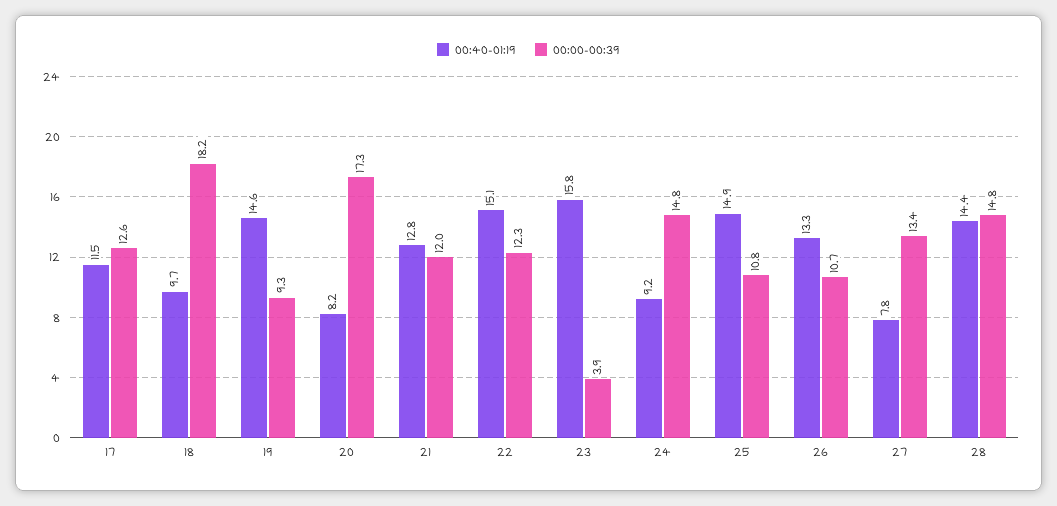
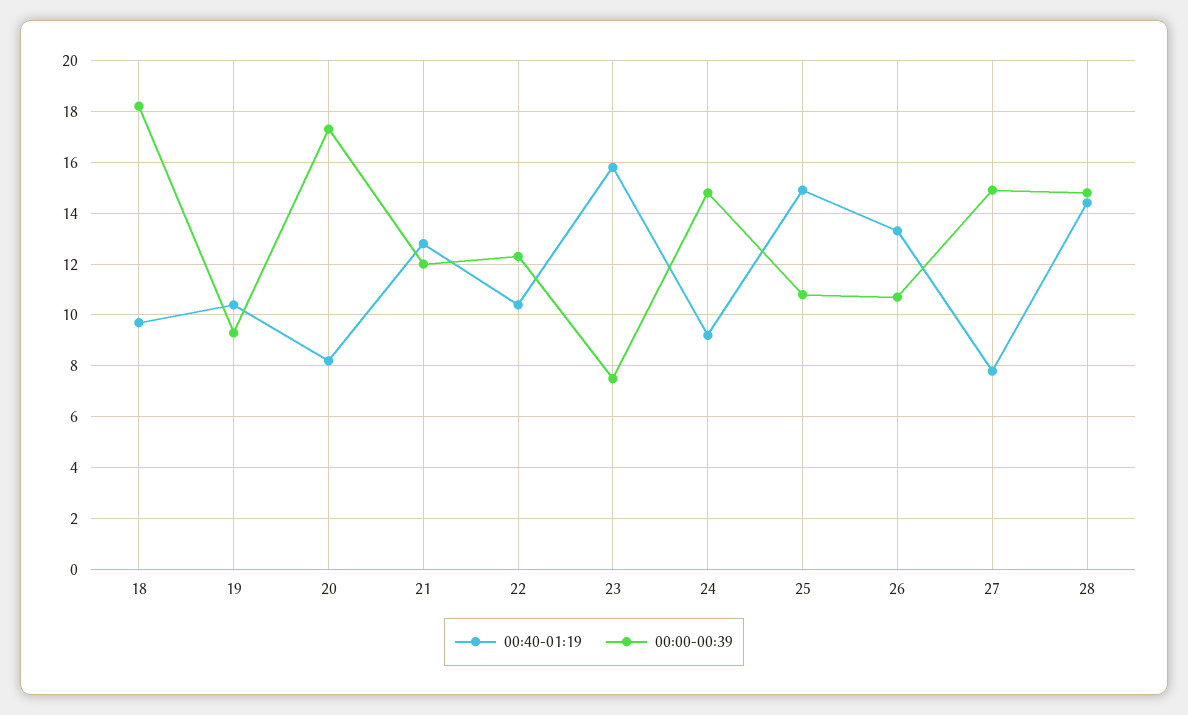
  {
    "00:40-01:19": {
-     "17": 11.5,
      "18": 9.7,
-     "19": 14.6,
+     "19": 10.5,
      "20": 8.2,
      "21": 12.8,
-     "22": 15.1,
+     "22": 10.5,
      "23": 15.8,
      "24": 9.2,
      "25": 14.9,
      "26": 13.3,
      "27": 7.8,
      "28": 14.4
    },
    "00:00-00:39": {
-     "17": 12.6,
      "18": 18.2,
      "19": 9.3,
      "20": 17.3,
      "21": 12,
      "22": 12.3,
-     "23": 3.9,
+     "23": 7.5,
      "24": 14.8,
      "25": 10.8,
      "26": 10.7,
-     "27": 13.4,
+     "27": 15,
      "28": 14.8
    }
  }

